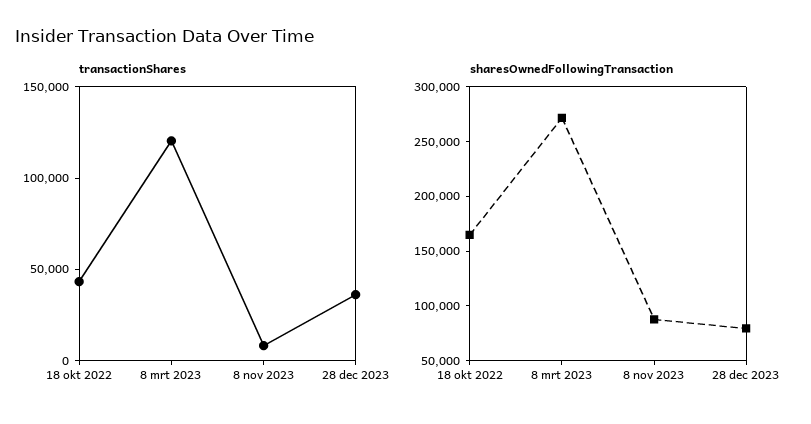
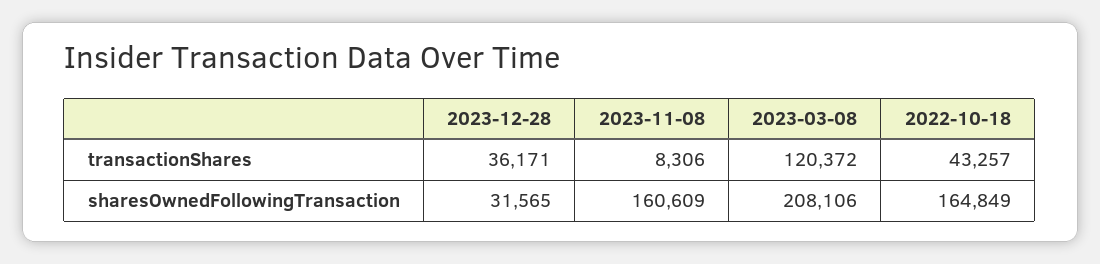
  {
    "transactionShares": {
      "18 okt 2022": 43257,
      "8 mrt 2023": 120372,
      "8 nov 2023": 8306,
      "28 dec 2023": 36171
    },
    "sharesOwnedFollowingTransaction": {
      "18 okt 2022": 164849,
-     "8 mrt 2023": 270000,
+     "8 mrt 2023": 208106,
-     "8 nov 2023": 90000,
+     "8 nov 2023": 160609,
-     "28 dec 2023": 80000
+     "28 dec 2023": 31565
    }
  }

